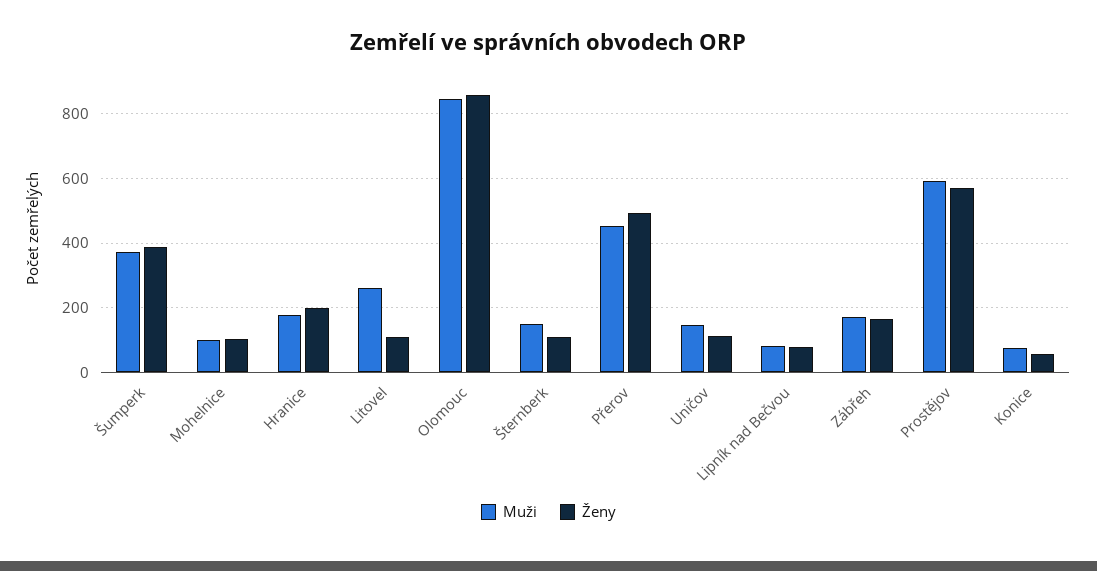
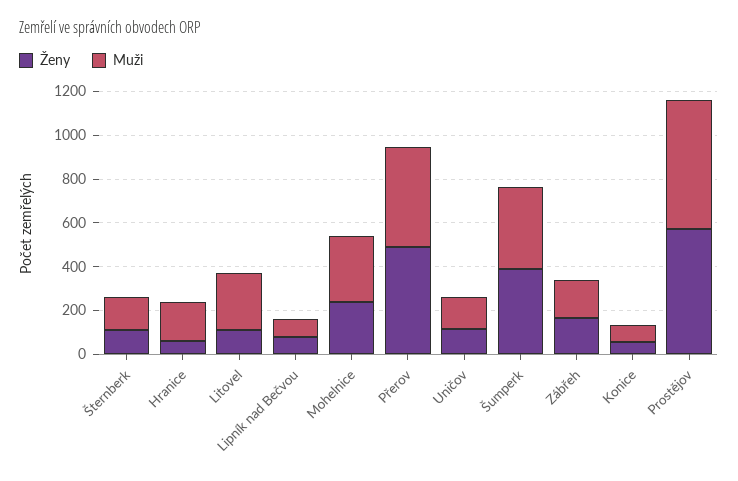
  {
    "Muži": {
      "Šumperk": 380,
-     "Mohelnice": 100,
+     "Mohelnice": 300,
      "Hranice": 180,
      "Litovel": 260,
-     "Olomouc": 840,
      "Šternberk": 160,
      "Přerov": 460,
      "Uničov": 140,
      "Lipník nad Bečvou": 80,
      "Zábřeh": 180,
      "Prostějov": 600,
      "Konice": 80
    },
    "Ženy": {
      "Šumperk": 380,
-     "Mohelnice": 100,
+     "Mohelnice": 250,
-     "Hranice": 200,
+     "Hranice": 50,
      "Litovel": 100,
-     "Olomouc": 860,
      "Šternberk": 120,
      "Přerov": 500,
      "Uničov": 120,
      "Lipník nad Bečvou": 80,
      "Zábřeh": 160,
      "Prostějov": 580,
      "Konice": 60
    }
  }

